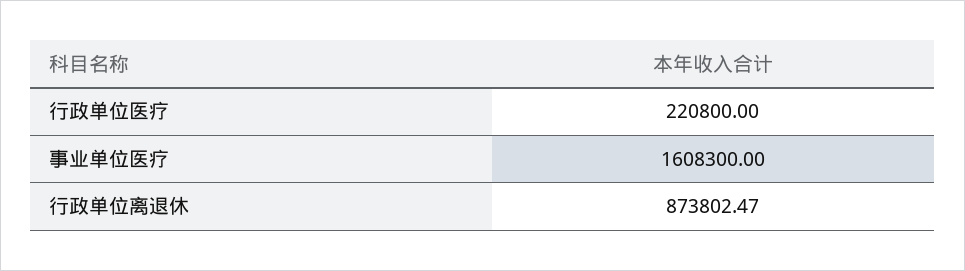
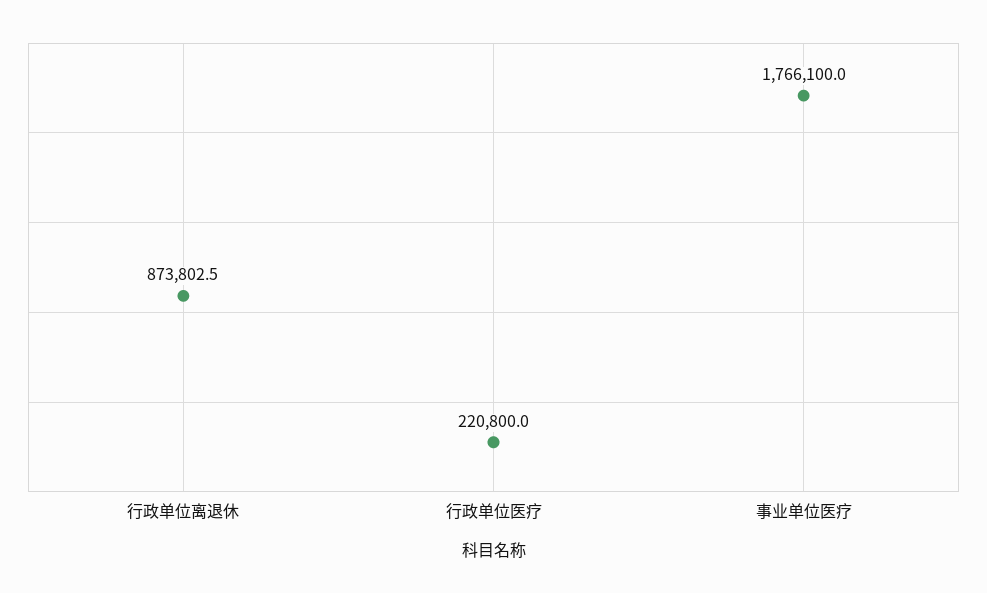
  {
    "行政单位医疗": 220800,
-   "事业单位医疗": 1608300,
+   "事业单位医疗": 1766100,
    "行政单位离退休": 873802.47
  }

